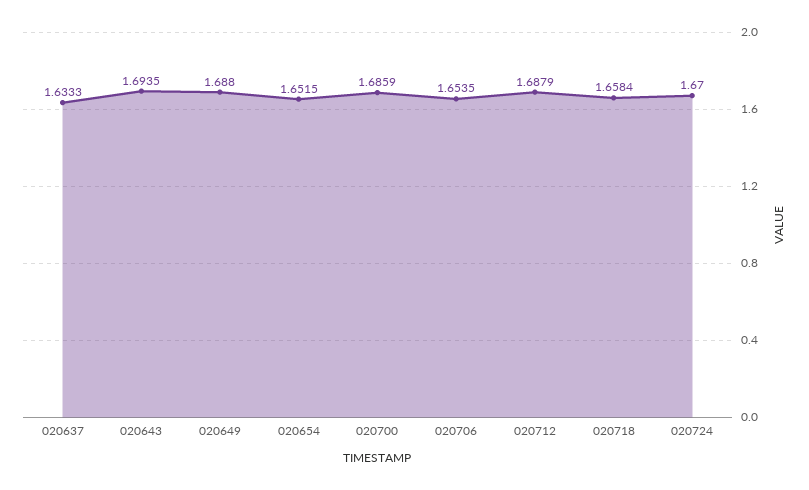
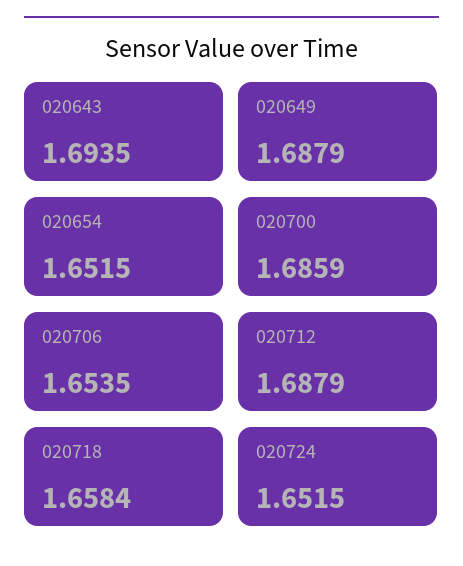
  {
-   "020637": 1.6333,
    "020643": 1.6935,
-   "020649": 1.688,
+   "020649": 1.6879,
    "020654": 1.6515,
    "020700": 1.6859,
    "020706": 1.6535,
    "020712": 1.6879,
    "020718": 1.6584,
-   "020724": 1.67
+   "020724": 1.6515
  }

